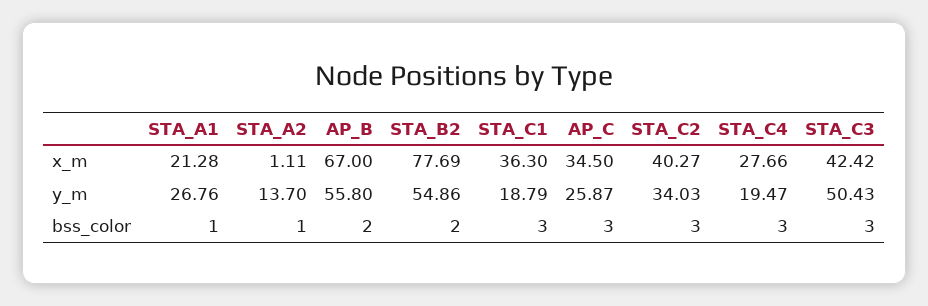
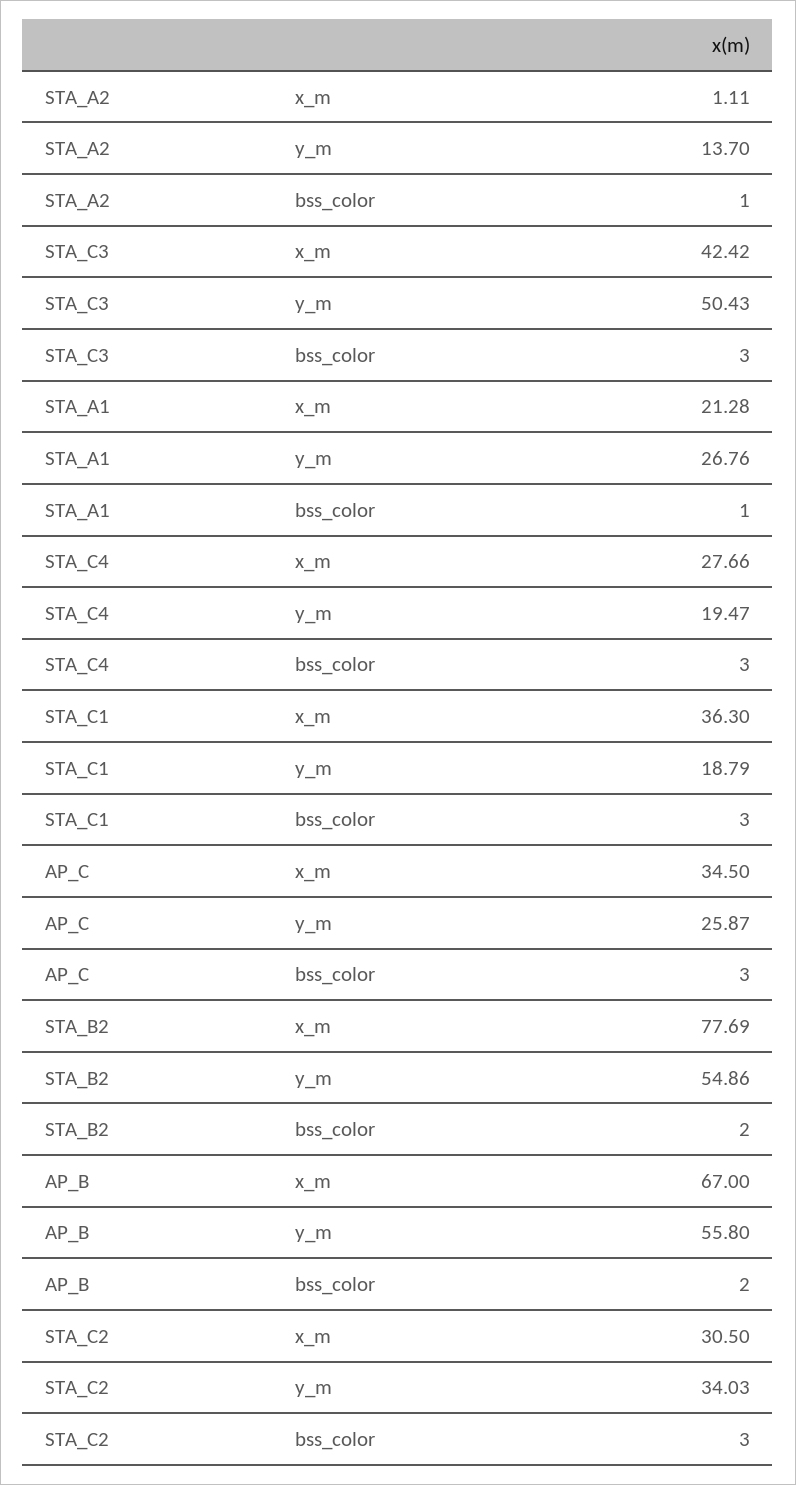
  {
    "STA_A1": {
      "x_m": 21.28,
      "y_m": 26.76,
      "bss_color": 1
    },
    "STA_A2": {
      "x_m": 1.11,
      "y_m": 13.7,
      "bss_color": 1
    },
    "AP_B": {
      "x_m": 67,
      "y_m": 55.8,
      "bss_color": 2
    },
    "STA_B2": {
      "x_m": 77.69,
      "y_m": 54.86,
      "bss_color": 2
    },
    "STA_C1": {
      "x_m": 36.3,
      "y_m": 18.79,
      "bss_color": 3
    },
    "AP_C": {
      "x_m": 34.5,
      "y_m": 25.87,
      "bss_color": 3
    },
    "STA_C2": {
-     "x_m": 40.27,
+     "x_m": 30.5,
      "y_m": 34.03,
      "bss_color": 3
    },
    "STA_C4": {
      "x_m": 27.66,
      "y_m": 19.47,
      "bss_color": 3
    },
    "STA_C3": {
      "x_m": 42.42,
      "y_m": 50.43,
      "bss_color": 3
    }
  }

